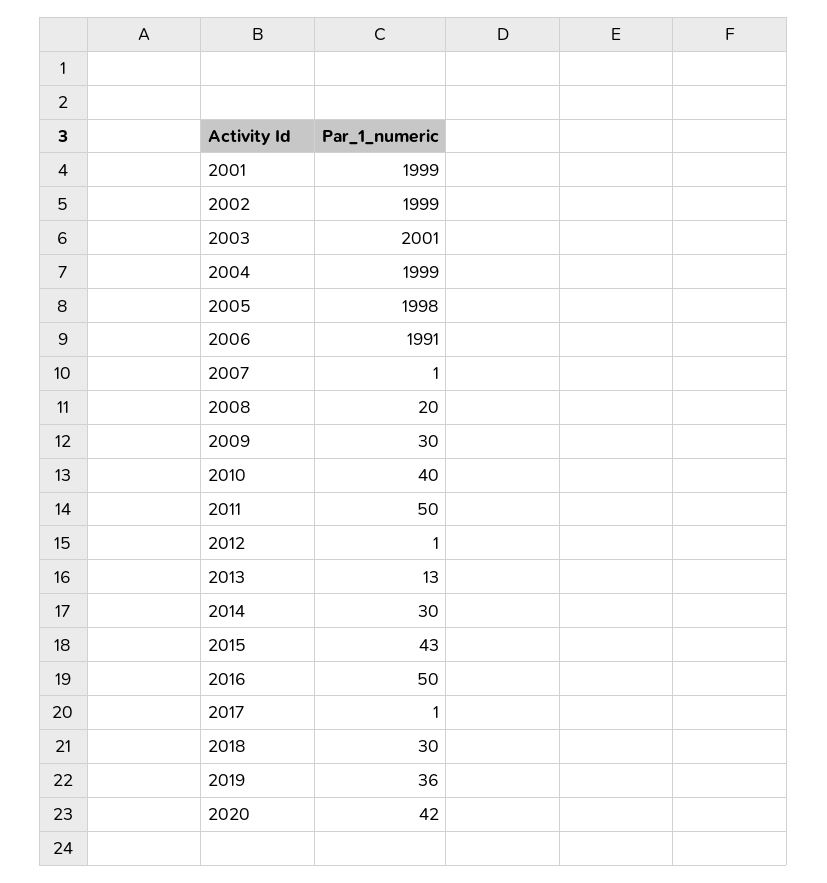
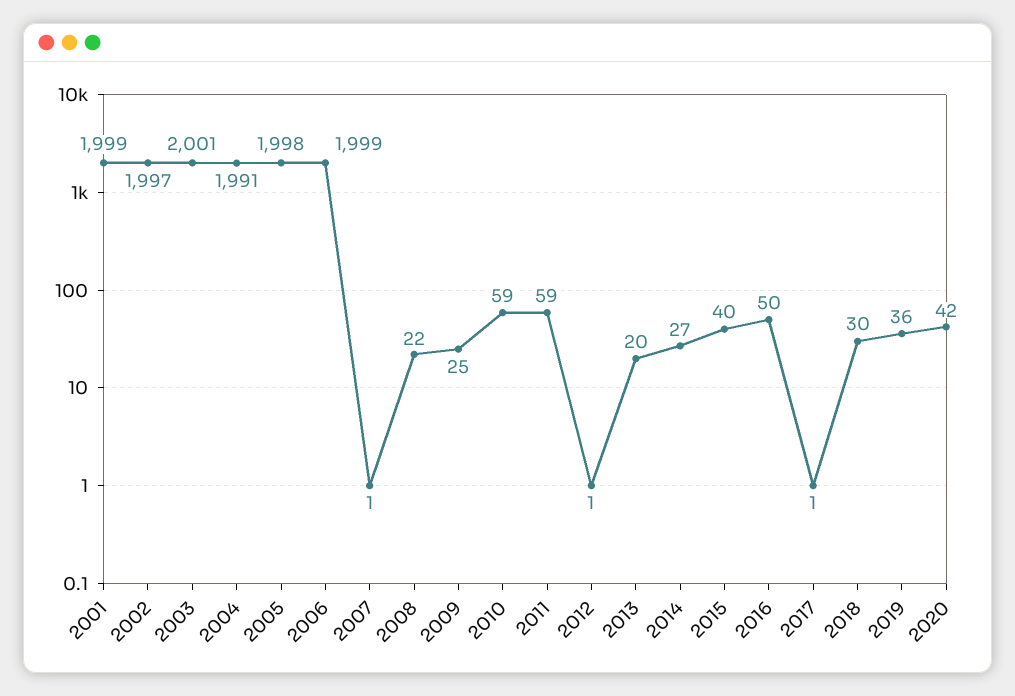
  {
    "2001": 1999,
-   "2002": 1999,
+   "2002": 1997,
    "2003": 2001,
-   "2004": 1999,
+   "2004": 1991,
    "2005": 1998,
-   "2006": 1991,
+   "2006": 1999,
    "2007": 1,
-   "2008": 20,
+   "2008": 22,
-   "2009": 30,
+   "2009": 25,
-   "2010": 40,
+   "2010": 59,
-   "2011": 50,
+   "2011": 59,
    "2012": 1,
-   "2013": 13,
+   "2013": 20,
-   "2014": 30,
+   "2014": 27,
-   "2015": 43,
+   "2015": 40,
    "2016": 50,
    "2017": 1,
    "2018": 30,
    "2019": 36,
    "2020": 42
  }

